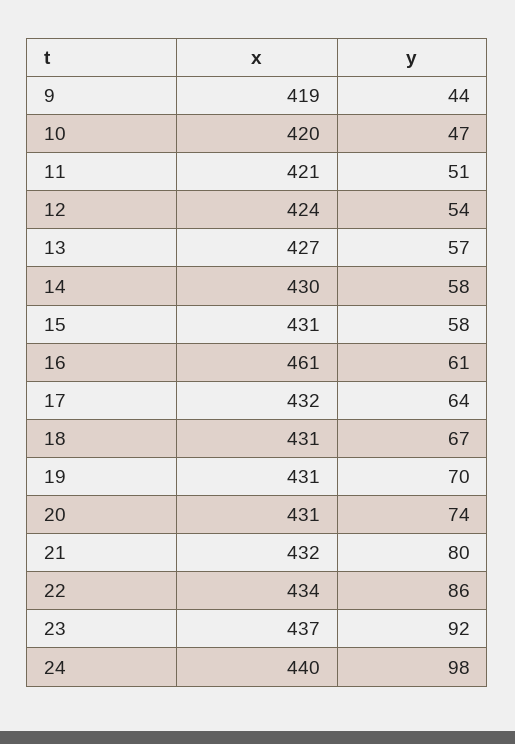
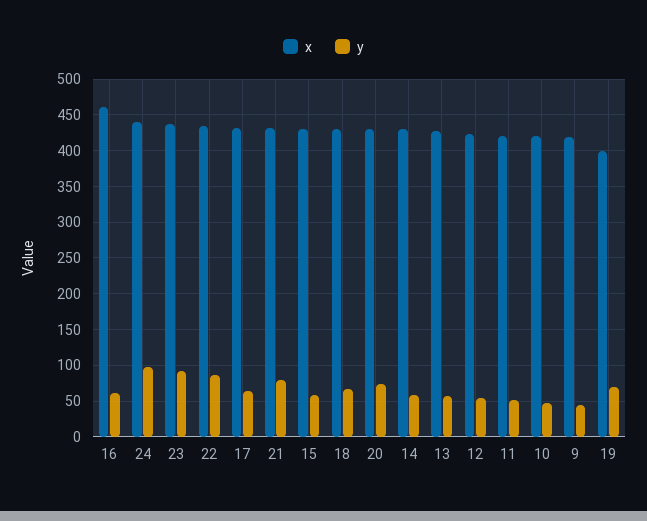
  {
    "x": {
      "9": 419,
      "10": 420,
      "11": 421,
      "12": 424,
      "13": 427,
      "14": 430,
      "15": 431,
      "16": 461,
      "17": 432,
      "18": 431,
-     "19": 431,
+     "19": 400,
      "20": 431,
      "21": 432,
      "22": 434,
      "23": 437,
      "24": 440
    },
    "y": {
      "9": 44,
      "10": 47,
      "11": 51,
      "12": 54,
      "13": 57,
      "14": 58,
      "15": 58,
      "16": 61,
      "17": 64,
      "18": 67,
      "19": 70,
      "20": 74,
      "21": 80,
      "22": 86,
      "23": 92,
      "24": 98
    }
  }

